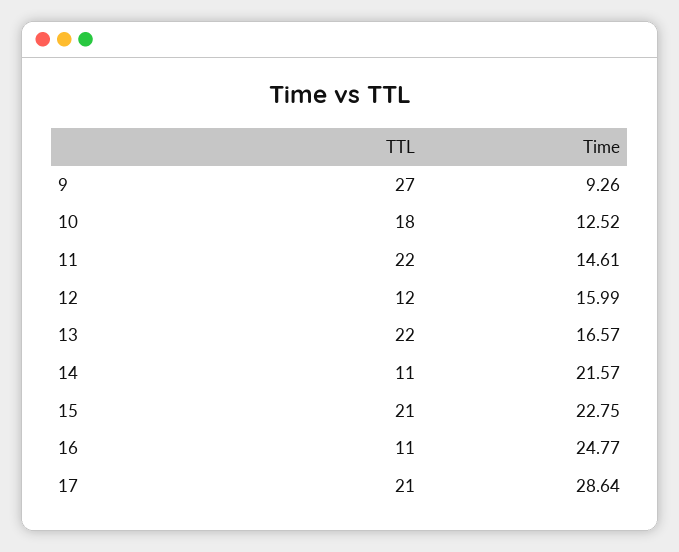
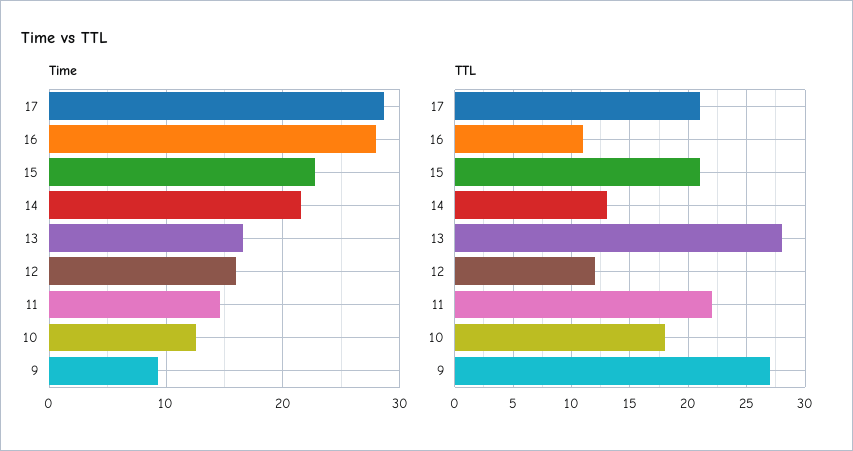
  {
    "TTL": {
      "9": 27,
      "10": 18,
      "11": 22,
      "12": 12,
-     "13": 22,
+     "13": 28,
-     "14": 11,
+     "14": 13,
      "15": 21,
      "16": 11,
      "17": 21
    },
    "Time": {
      "9": 9.26,
      "10": 12.52,
      "11": 14.61,
      "12": 15.99,
      "13": 16.57,
      "14": 21.57,
      "15": 22.75,
-     "16": 24.77,
+     "16": 28,
      "17": 28.64
    }
  }

